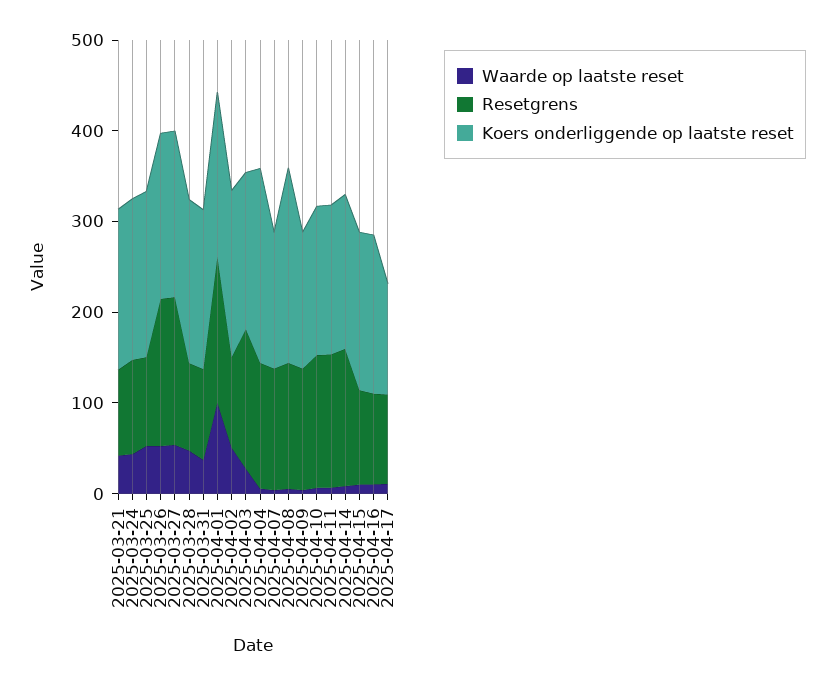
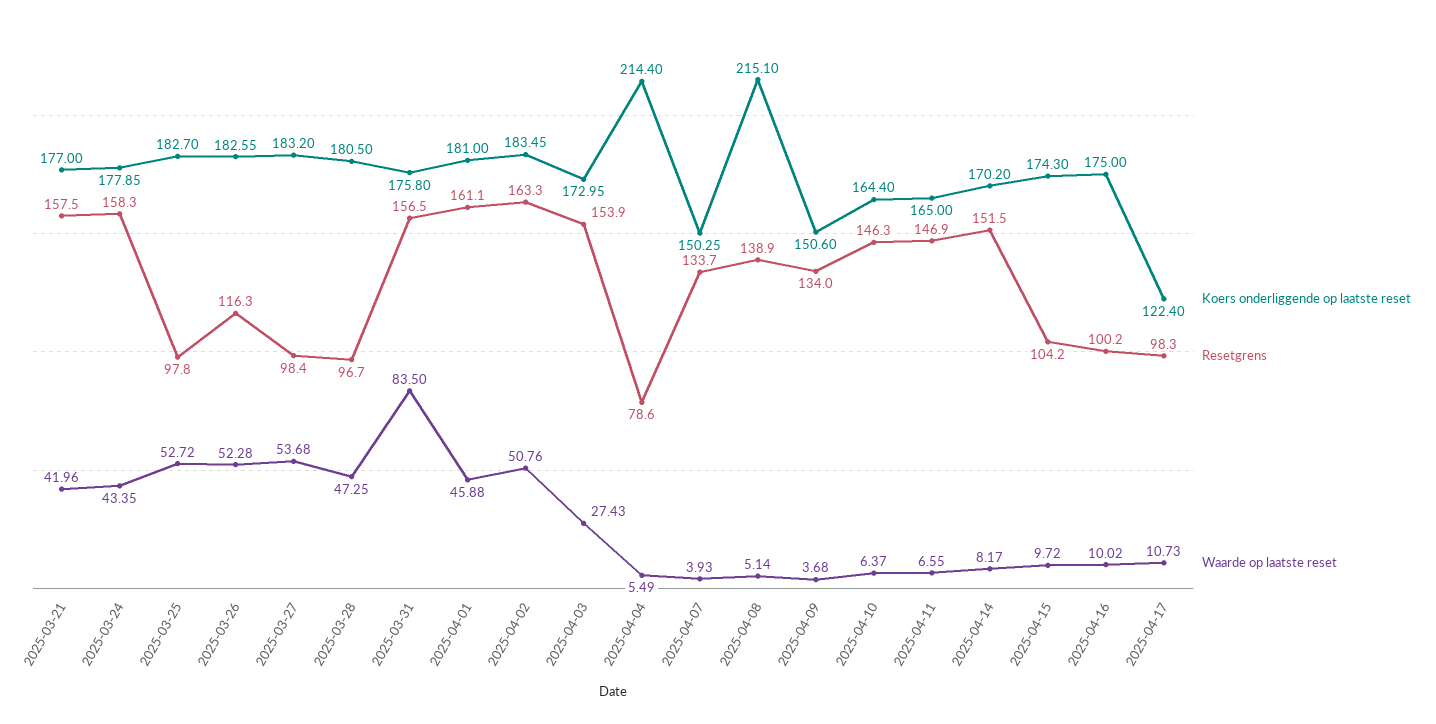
  {
    "Waarde op laatste reset": {
      "2025-03-21": 41.96,
      "2025-03-24": 43.35,
      "2025-03-25": 52.72,
      "2025-03-26": 52.28,
      "2025-03-27": 53.68,
      "2025-03-28": 47.25,
-     "2025-03-31": 40,
+     "2025-03-31": 83.5,
-     "2025-04-01": 100,
+     "2025-04-01": 45.88,
      "2025-04-02": 50.76,
      "2025-04-03": 27.43,
      "2025-04-04": 5.49,
      "2025-04-07": 3.93,
      "2025-04-08": 5.14,
      "2025-04-09": 3.68,
      "2025-04-10": 6.37,
      "2025-04-11": 6.55,
      "2025-04-14": 8.17,
      "2025-04-15": 9.72,
      "2025-04-16": 10.02,
      "2025-04-17": 10.73
    },
    "Resetgrens": {
-     "2025-03-21": 100,
+     "2025-03-21": 157.5,
-     "2025-03-24": 100,
+     "2025-03-24": 158.3,
      "2025-03-25": 97.8,
-     "2025-03-26": 160,
+     "2025-03-26": 116.3,
-     "2025-03-27": 160,
+     "2025-03-27": 98.4,
      "2025-03-28": 96.7,
-     "2025-03-31": 100,
+     "2025-03-31": 156.5,
      "2025-04-01": 161.1,
-     "2025-04-02": 100,
+     "2025-04-02": 163.3,
      "2025-04-03": 153.9,
-     "2025-04-04": 140,
+     "2025-04-04": 78.6,
      "2025-04-07": 133.7,
      "2025-04-08": 138.9,
      "2025-04-09": 134,
      "2025-04-10": 146.3,
      "2025-04-11": 146.9,
      "2025-04-14": 151.5,
      "2025-04-15": 104.2,
      "2025-04-16": 100.2,
      "2025-04-17": 98.3
    },
    "Koers onderliggende op laatste reset": {
      "2025-03-21": 177,
      "2025-03-24": 177.85,
      "2025-03-25": 182.7,
      "2025-03-26": 182.55,
      "2025-03-27": 183.2,
      "2025-03-28": 180.5,
      "2025-03-31": 175.8,
      "2025-04-01": 181,
      "2025-04-02": 183.45,
      "2025-04-03": 172.95,
      "2025-04-04": 214.4,
      "2025-04-07": 150.25,
      "2025-04-08": 215.1,
      "2025-04-09": 150.6,
      "2025-04-10": 164.4,
      "2025-04-11": 165,
      "2025-04-14": 170.2,
      "2025-04-15": 174.3,
      "2025-04-16": 175,
      "2025-04-17": 122.4
    }
  }

